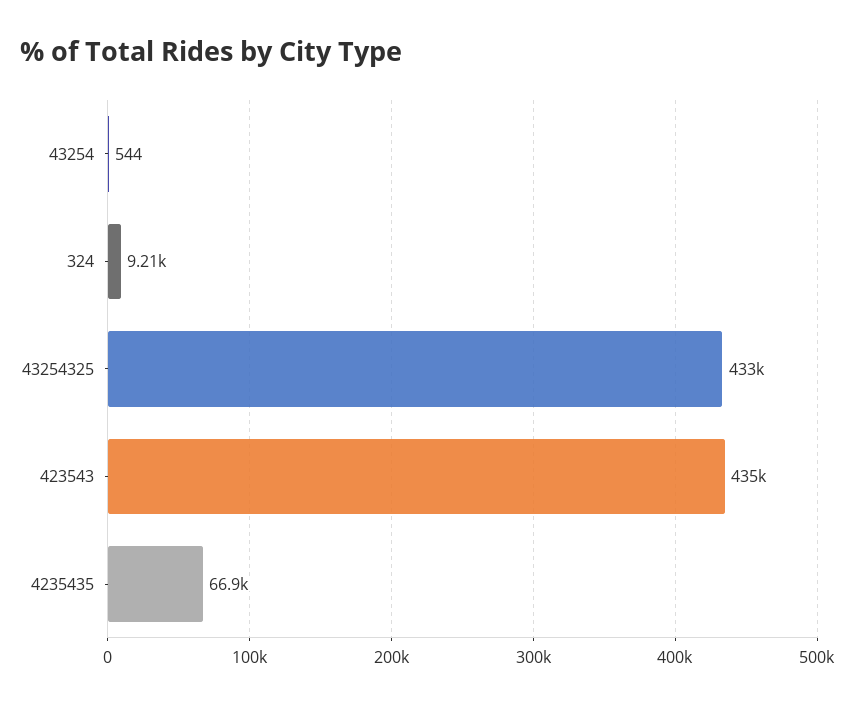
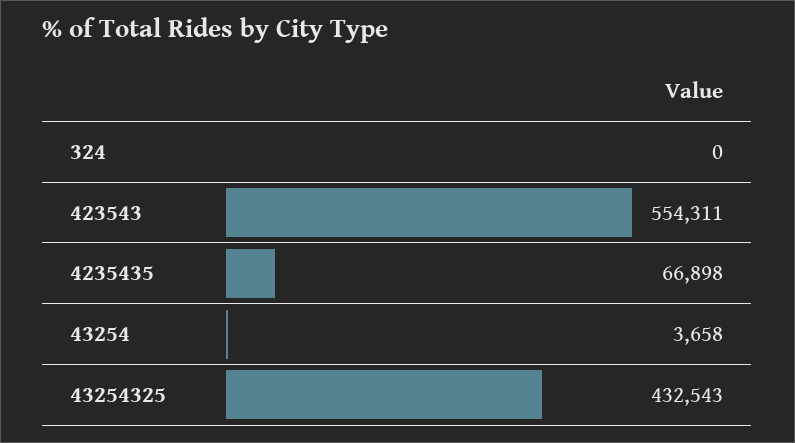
  {
-   "43254": 544,
+   "43254": 3658,
-   "324": 9210,
+   "324": 0,
    "43254325": 432543,
-   "423543": 435000,
+   "423543": 554311,
    "4235435": 66898
  }

